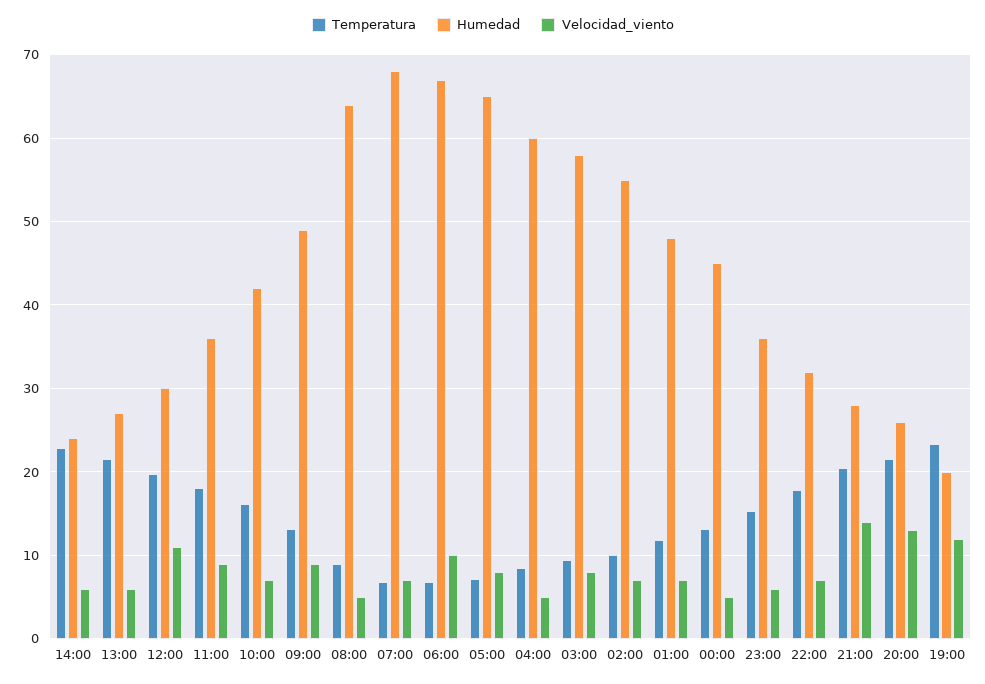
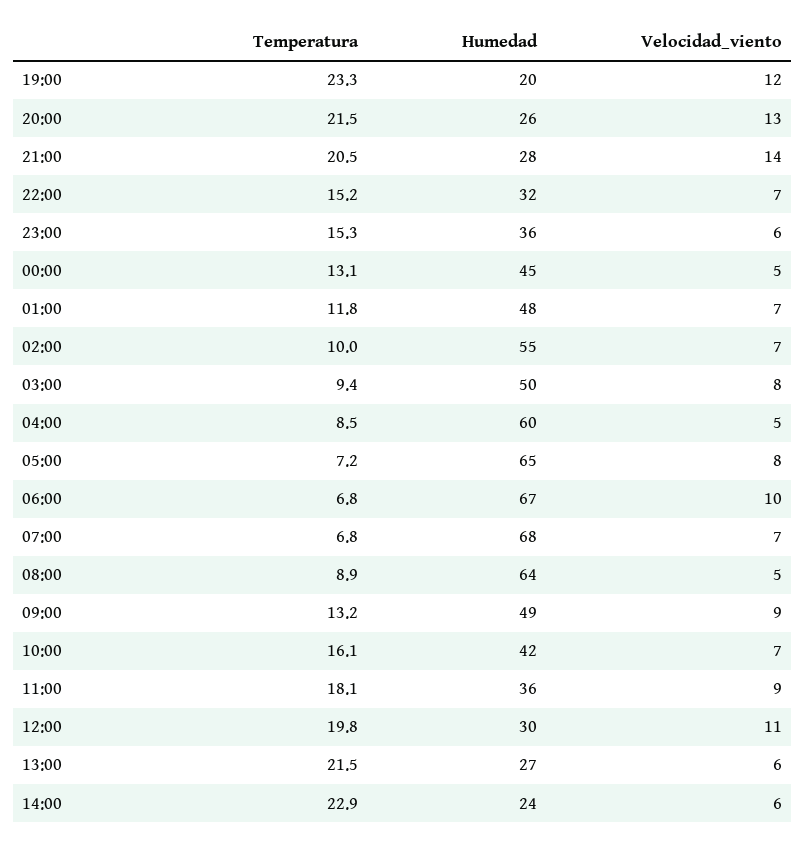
  {
    "Temperatura": {
      "14:00": 22.9,
      "13:00": 21.5,
      "12:00": 19.8,
      "11:00": 18.1,
      "10:00": 16.1,
      "09:00": 13.2,
      "08:00": 8.9,
      "07:00": 6.8,
      "06:00": 6.8,
      "05:00": 7.2,
      "04:00": 8.5,
      "03:00": 9.4,
      "02:00": 10,
      "01:00": 11.8,
      "00:00": 13.1,
      "23:00": 15.3,
-     "22:00": 18,
+     "22:00": 15.2,
      "21:00": 20.5,
      "20:00": 21.5,
      "19:00": 23.3
    },
    "Humedad": {
      "14:00": 24,
      "13:00": 27,
      "12:00": 30,
      "11:00": 36,
      "10:00": 42,
      "09:00": 49,
      "08:00": 64,
      "07:00": 68,
      "06:00": 67,
      "05:00": 65,
      "04:00": 60,
-     "03:00": 58,
+     "03:00": 50,
      "02:00": 55,
      "01:00": 48,
      "00:00": 45,
      "23:00": 36,
      "22:00": 32,
      "21:00": 28,
      "20:00": 26,
      "19:00": 20
    },
    "Velocidad_viento": {
      "14:00": 6,
      "13:00": 6,
      "12:00": 11,
      "11:00": 9,
      "10:00": 7,
      "09:00": 9,
      "08:00": 5,
      "07:00": 7,
      "06:00": 10,
      "05:00": 8,
      "04:00": 5,
      "03:00": 8,
      "02:00": 7,
      "01:00": 7,
      "00:00": 5,
      "23:00": 6,
      "22:00": 7,
      "21:00": 14,
      "20:00": 13,
      "19:00": 12
    }
  }

